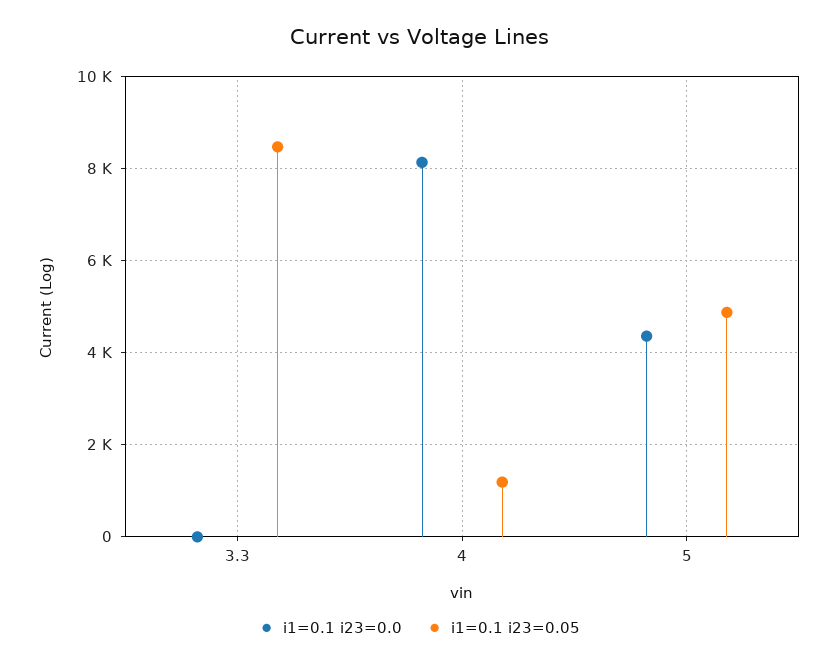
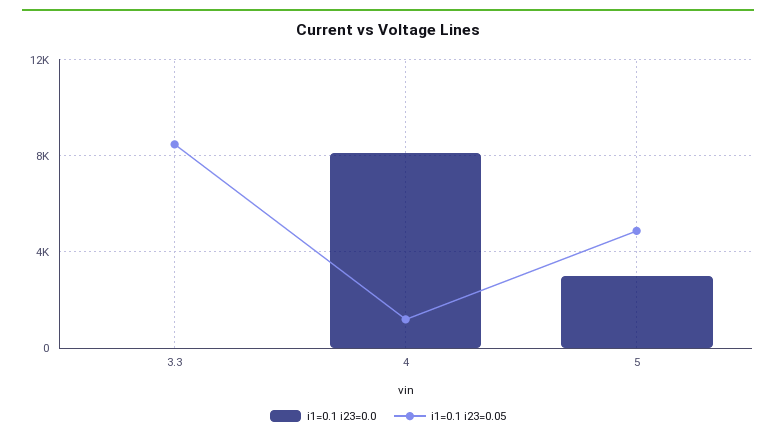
  {
    "i1=0.1 i23=0.0": {
      "3.3": 0,
      "4": 8200,
-     "5": 4400
+     "5": 3000
    },
    "i1=0.1 i23=0.05": {
      "3.3": 8400,
      "4": 1200,
      "5": 4800
    }
  }

